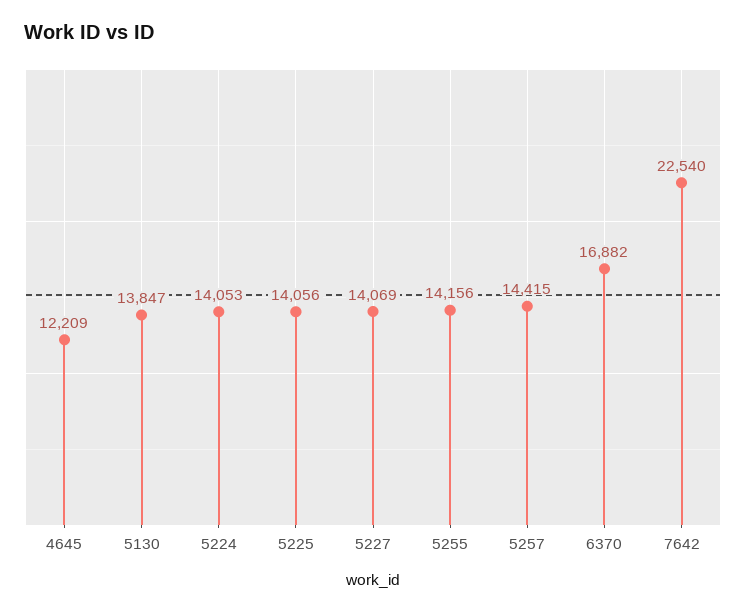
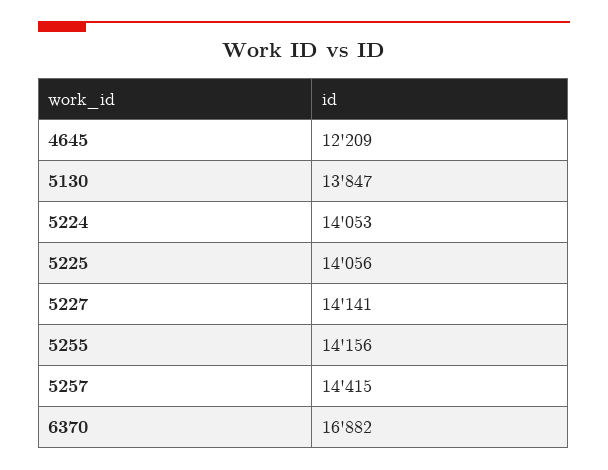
  {
    "4645": 12209,
    "5130": 13847,
    "5224": 14053,
    "5225": 14056,
-   "5227": 14069,
+   "5227": 14141,
    "5255": 14156,
    "5257": 14415,
-   "6370": 16882,
+   "6370": 16882
-   "7642": 22540
  }

